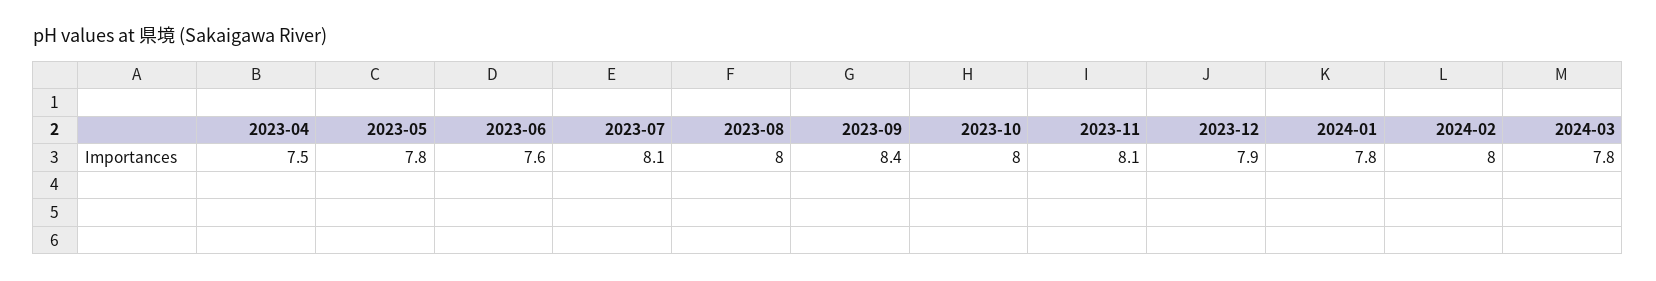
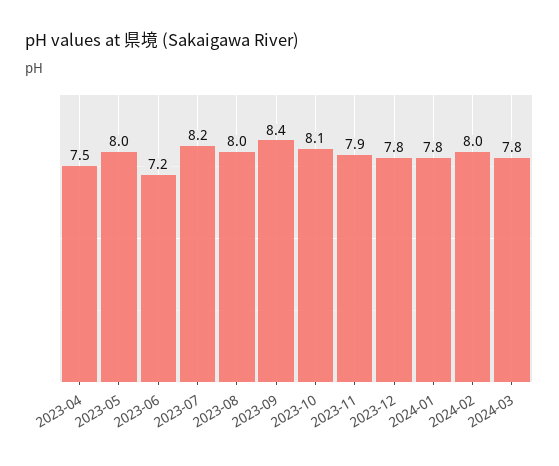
  {
    "2023-04": 7.5,
-   "2023-05": 7.8,
+   "2023-05": 8,
-   "2023-06": 7.6,
+   "2023-06": 7.2,
-   "2023-07": 8.1,
+   "2023-07": 8.2,
    "2023-08": 8,
    "2023-09": 8.4,
-   "2023-10": 8,
+   "2023-10": 8.1,
-   "2023-11": 8.1,
+   "2023-11": 7.9,
-   "2023-12": 7.9,
+   "2023-12": 7.8,
    "2024-01": 7.8,
    "2024-02": 8,
    "2024-03": 7.8
  }

